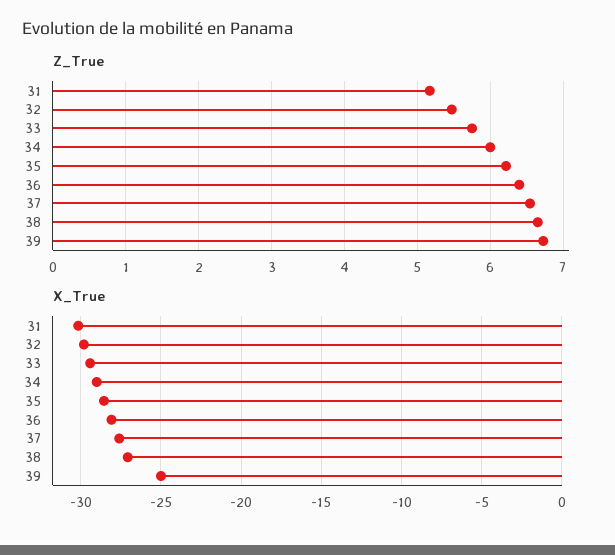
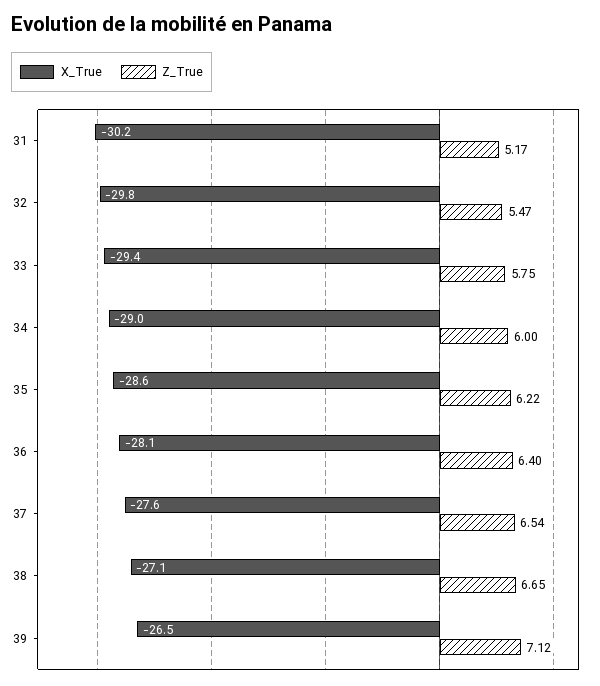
  {
    "Z_True": {
      "31": 5.17,
      "32": 5.47,
      "33": 5.75,
      "34": 6,
      "35": 6.22,
      "36": 6.4,
      "37": 6.54,
      "38": 6.65,
-     "39": 6.7
+     "39": 7.12
    },
    "X_True": {
      "31": -30.2,
      "32": -29.8,
      "33": -29.4,
      "34": -29,
      "35": -28.6,
      "36": -28.1,
      "37": -27.6,
      "38": -27.1,
-     "39": -25
+     "39": -26.5
    }
  }

